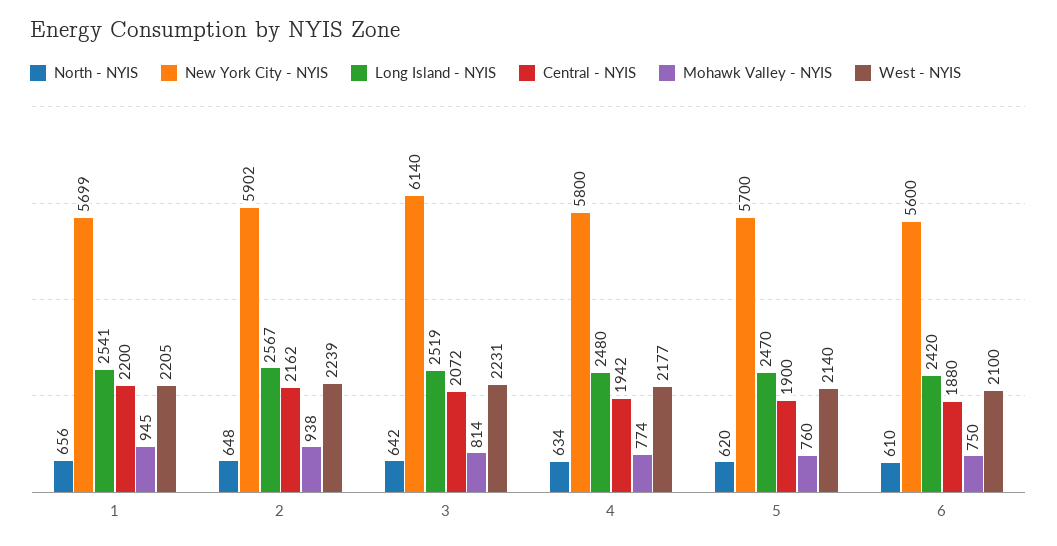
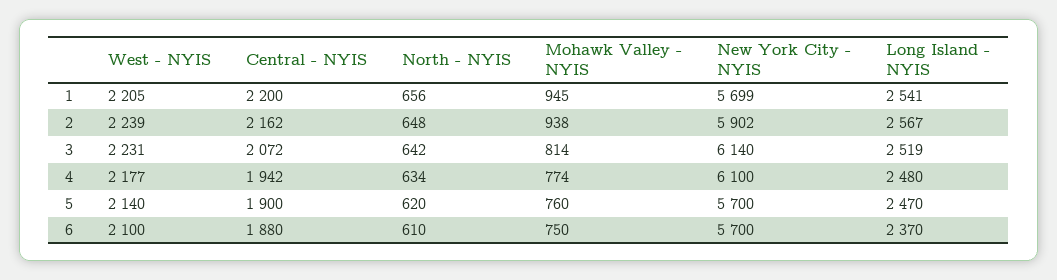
  {
    "North - NYIS": {
      "1": 656,
      "2": 648,
      "3": 642,
      "4": 634,
      "5": 620,
      "6": 610
    },
    "New York City - NYIS": {
      "1": 5699,
      "2": 5902,
      "3": 6140,
-     "4": 5800,
+     "4": 6100,
      "5": 5700,
-     "6": 5600
+     "6": 5700
    },
    "Long Island - NYIS": {
      "1": 2541,
      "2": 2567,
      "3": 2519,
      "4": 2480,
      "5": 2470,
-     "6": 2420
+     "6": 2370
    },
    "Central - NYIS": {
      "1": 2200,
      "2": 2162,
      "3": 2072,
      "4": 1942,
      "5": 1900,
      "6": 1880
    },
    "Mohawk Valley - NYIS": {
      "1": 945,
      "2": 938,
      "3": 814,
      "4": 774,
      "5": 760,
      "6": 750
    },
    "West - NYIS": {
      "1": 2205,
      "2": 2239,
      "3": 2231,
      "4": 2177,
      "5": 2140,
      "6": 2100
    }
  }

